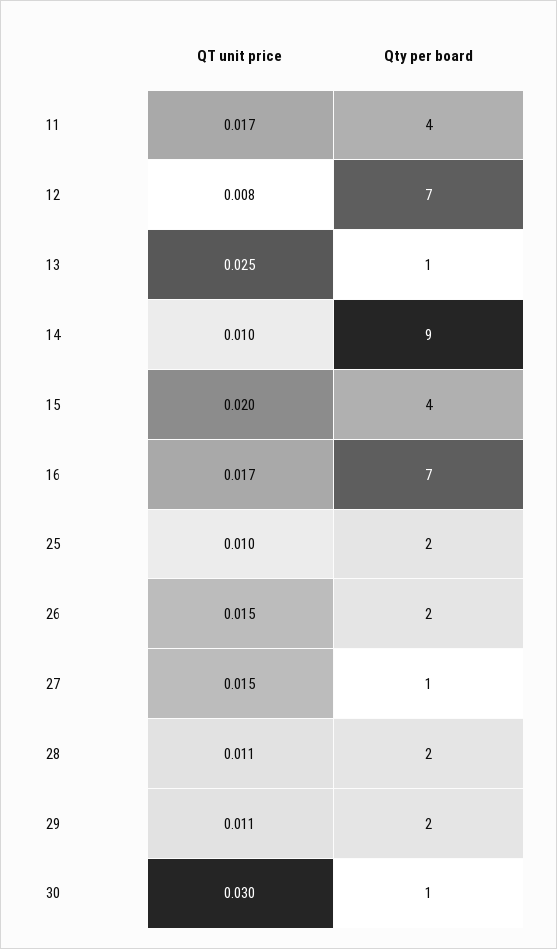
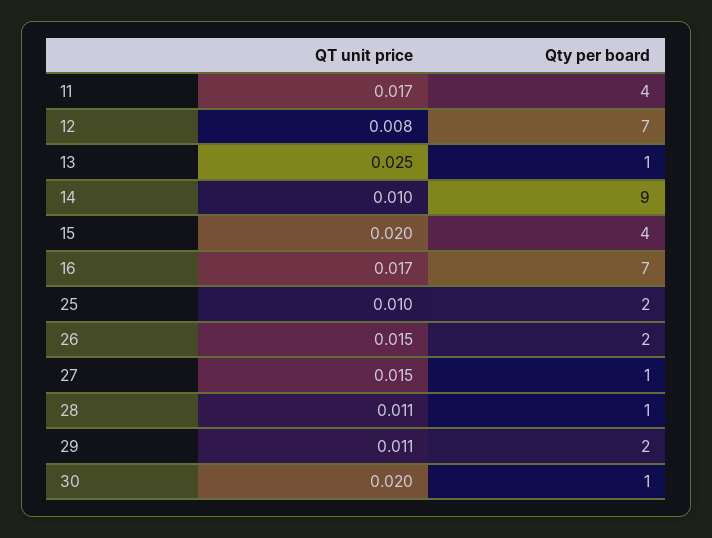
  {
    "QT unit price": {
      "11": 0.017,
      "12": 0.008,
      "13": 0.025,
      "14": 0.01,
      "15": 0.02,
      "16": 0.017,
      "25": 0.01,
      "26": 0.015,
      "27": 0.015,
      "28": 0.011,
      "29": 0.011,
-     "30": 0.03
+     "30": 0.02
    },
    "Qty per board": {
      "11": 4,
      "12": 7,
      "13": 1,
      "14": 9,
      "15": 4,
      "16": 7,
      "25": 2,
      "26": 2,
      "27": 1,
-     "28": 2,
+     "28": 1,
      "29": 2,
      "30": 1
    }
  }

